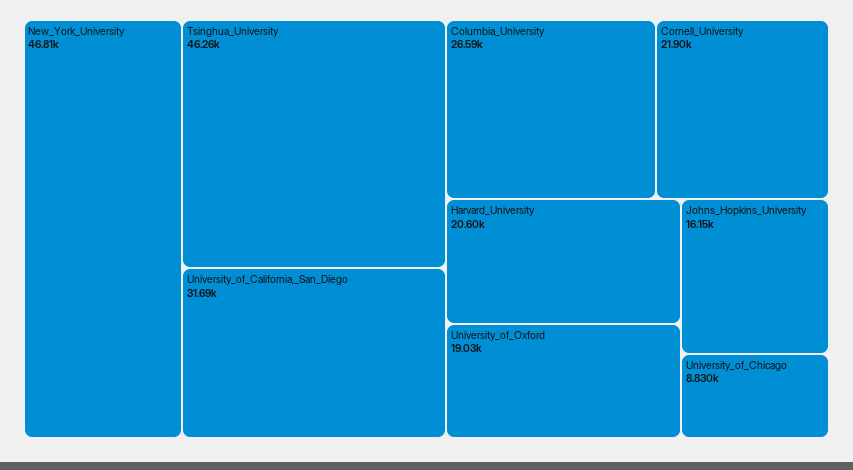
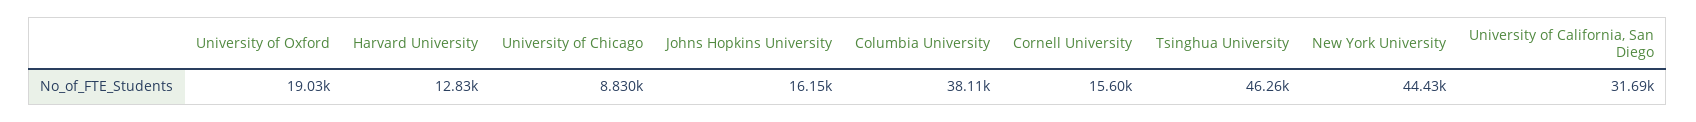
  {
-   "New_York_University": 46810,
+   "New_York_University": 44430,
    "Tsinghua_University": 46260,
    "University_of_California,_San_Diego": 31690,
-   "Columbia_University": 26590,
+   "Columbia_University": 38110,
-   "Cornell_University": 21900,
+   "Cornell_University": 15600,
-   "Harvard_University": 20600,
+   "Harvard_University": 12830,
    "University_of_Oxford": 19030,
    "Johns_Hopkins_University": 16150,
    "University_of_Chicago": 8830
  }

